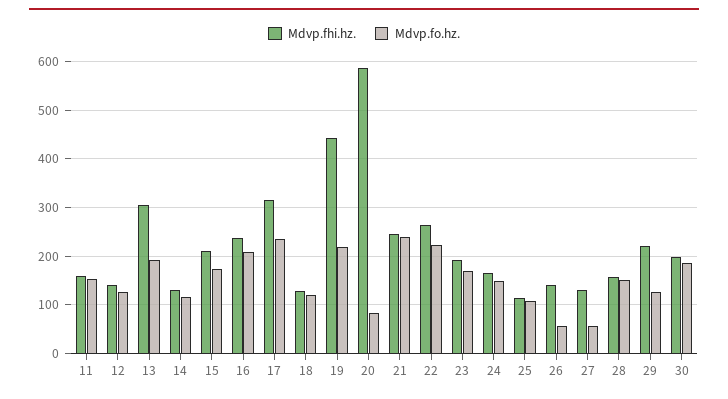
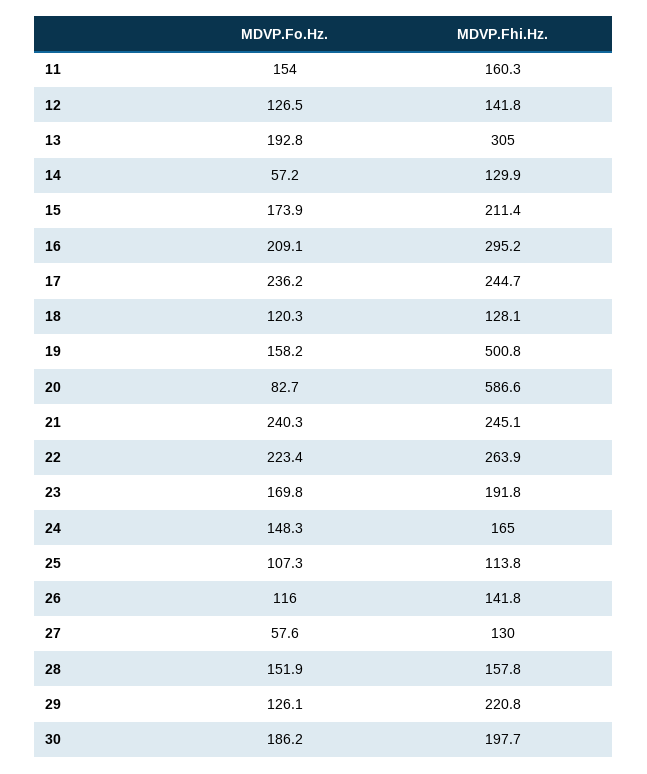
  {
    "Mdvp.fhi.hz.": {
      "11": 160.3,
      "12": 141.8,
      "13": 305,
      "14": 129.9,
      "15": 211.4,
-     "16": 240,
+     "16": 295.2,
-     "17": 320,
+     "17": 244.7,
      "18": 128.1,
-     "19": 440,
+     "19": 500.8,
      "20": 586.6,
      "21": 245.1,
      "22": 263.9,
      "23": 191.8,
      "24": 165,
      "25": 113.8,
      "26": 141.8,
      "27": 130,
      "28": 157.8,
      "29": 220.8,
      "30": 197.7
    },
    "Mdvp.fo.hz.": {
      "11": 154,
      "12": 126.5,
      "13": 192.8,
-     "14": 120,
+     "14": 57.2,
      "15": 173.9,
      "16": 209.1,
      "17": 236.2,
      "18": 120.3,
-     "19": 220,
+     "19": 158.2,
      "20": 82.7,
      "21": 240.3,
      "22": 223.4,
      "23": 169.8,
      "24": 148.3,
      "25": 107.3,
-     "26": 60,
+     "26": 116,
      "27": 57.6,
      "28": 151.9,
      "29": 126.1,
      "30": 186.2
    }
  }

